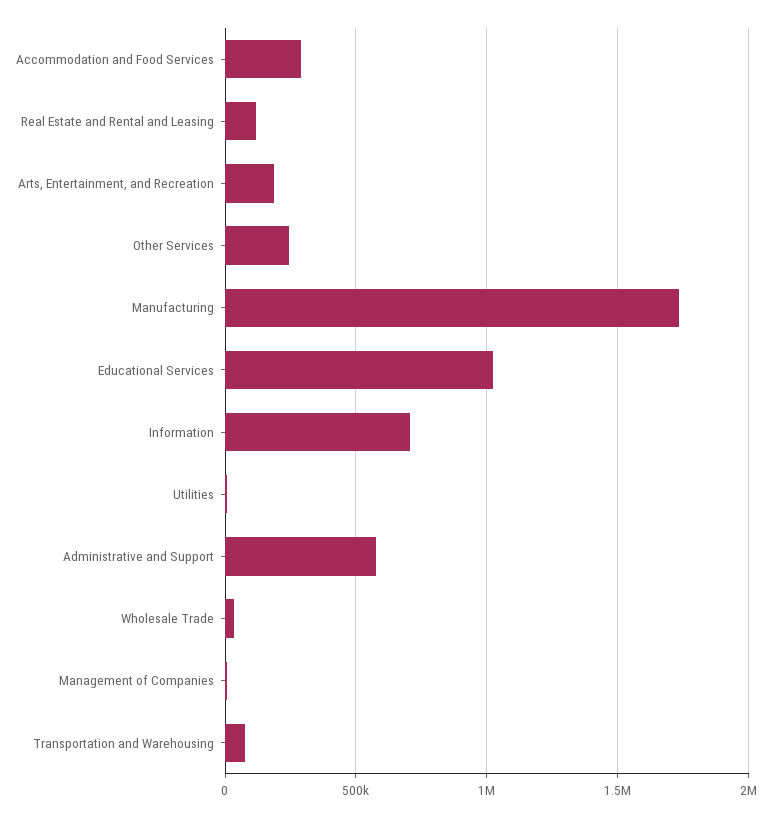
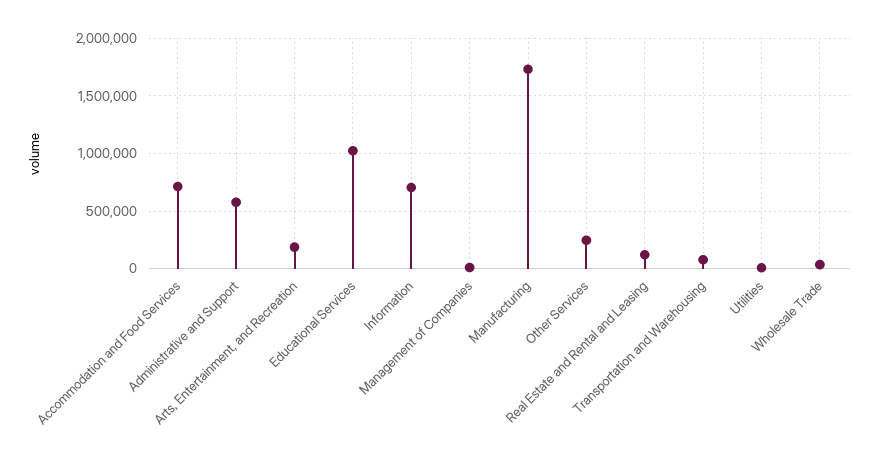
  {
-   "Accommodation and Food Services": 300000,
+   "Accommodation and Food Services": 700000,
    "Real Estate and Rental and Leasing": 100000,
    "Arts, Entertainment, and Recreation": 200000,
    "Other Services": 250000,
    "Manufacturing": 1750000,
    "Educational Services": 1000000,
    "Information": 700000,
    "Utilities": 0,
    "Administrative and Support": 600000,
    "Wholesale Trade": 50000,
    "Management of Companies": 0,
    "Transportation and Warehousing": 100000
  }

